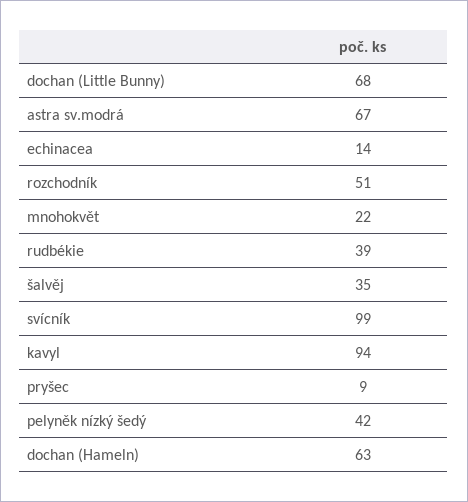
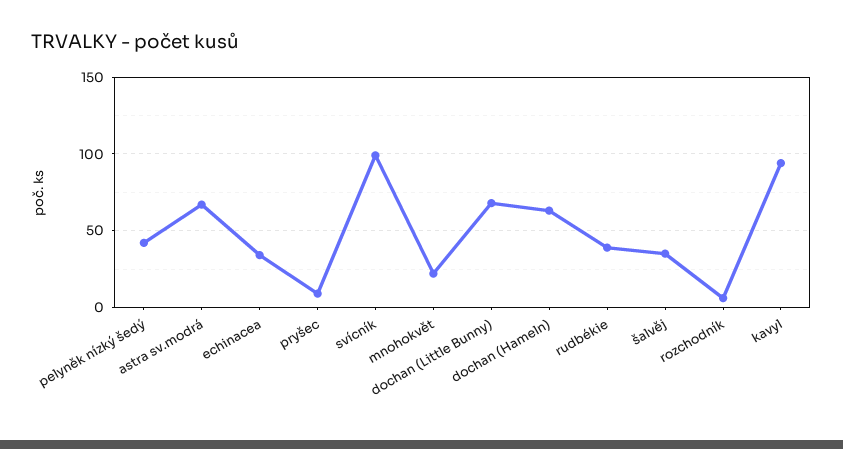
  {
    "dochan (Little Bunny)": 68,
    "astra sv.modrá": 67,
-   "echinacea": 14,
+   "echinacea": 35,
-   "rozchodník": 51,
+   "rozchodník": 5,
    "mnohokvět": 22,
    "rudbékie": 39,
    "šalvěj": 35,
    "svícník": 99,
    "kavyl": 94,
    "pryšec": 9,
    "pelyněk nízký šedý": 42,
    "dochan (Hameln)": 63
  }

